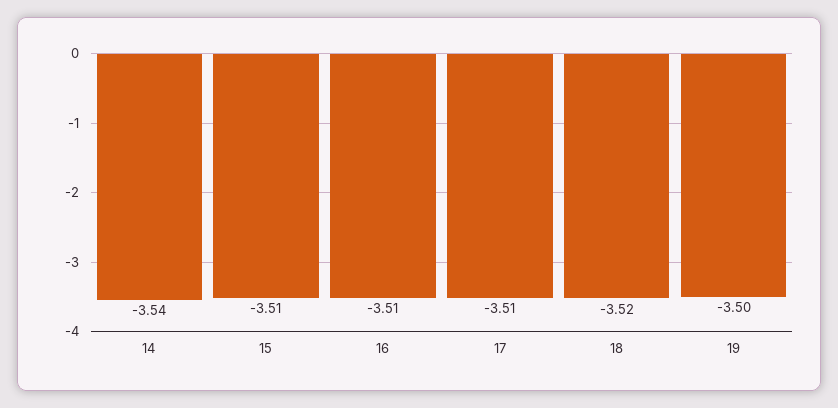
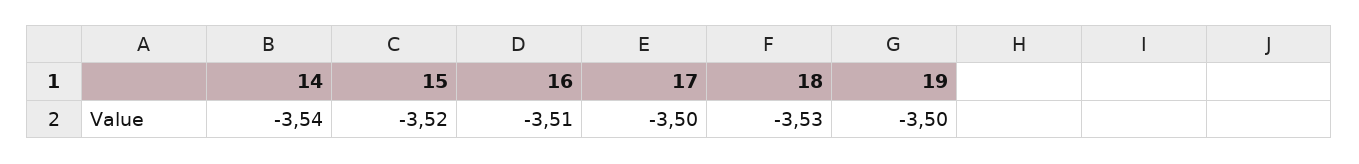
  {
    "14": -3.54,
-   "15": -3.51,
+   "15": -3.52,
    "16": -3.51,
-   "17": -3.51,
+   "17": -3.5,
-   "18": -3.52,
+   "18": -3.53,
    "19": -3.5
  }

